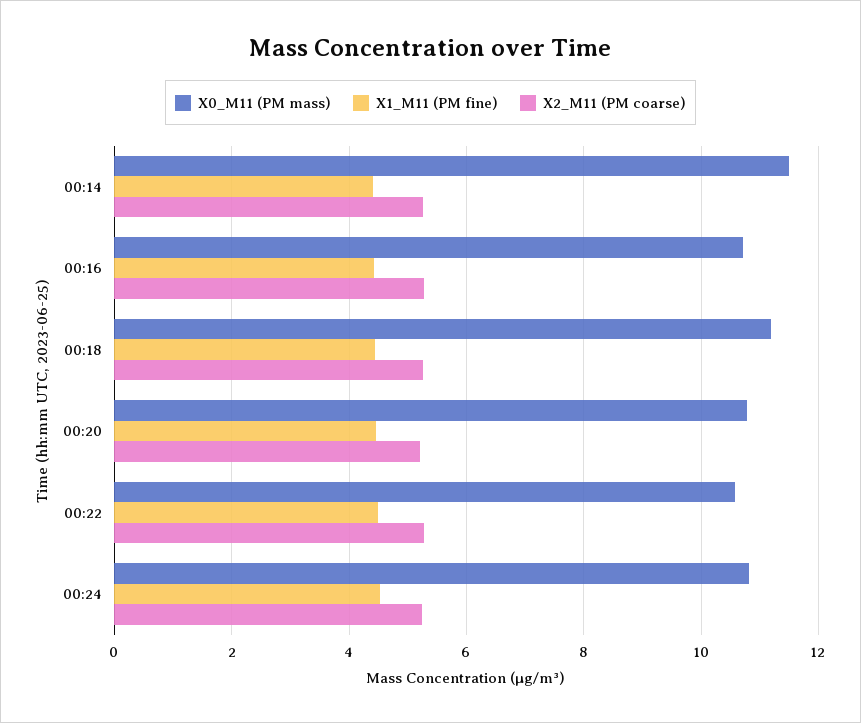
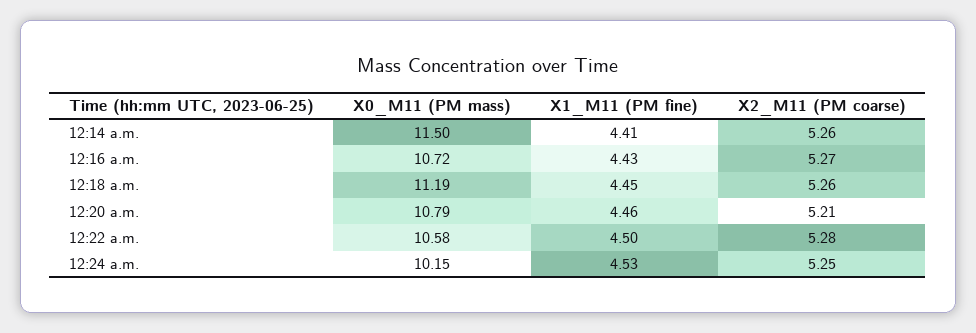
  {
    "X0_M11 (PM mass)": {
      "00:14": 11.5,
      "00:16": 10.72,
      "00:18": 11.19,
      "00:20": 10.79,
      "00:22": 10.58,
-     "00:24": 10.8
+     "00:24": 10.15
    },
    "X1_M11 (PM fine)": {
      "00:14": 4.41,
      "00:16": 4.43,
      "00:18": 4.45,
      "00:20": 4.46,
      "00:22": 4.5,
      "00:24": 4.53
    },
    "X2_M11 (PM coarse)": {
      "00:14": 5.26,
      "00:16": 5.27,
      "00:18": 5.26,
      "00:20": 5.21,
      "00:22": 5.28,
      "00:24": 5.25
    }
  }

